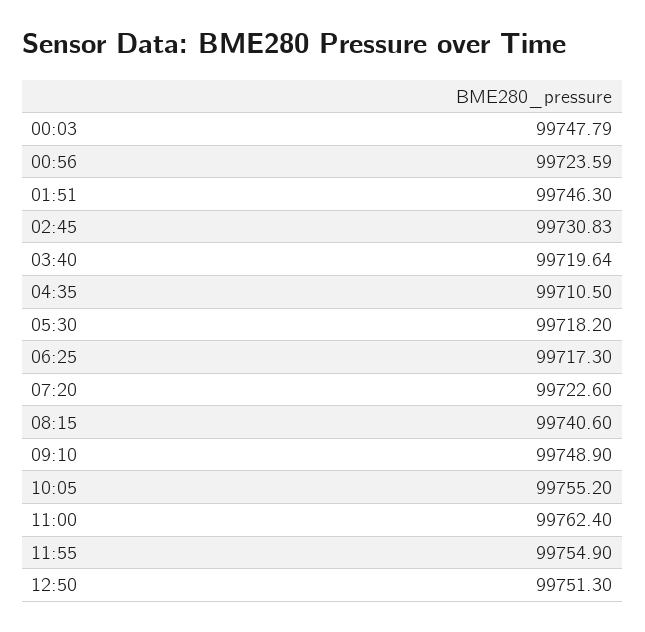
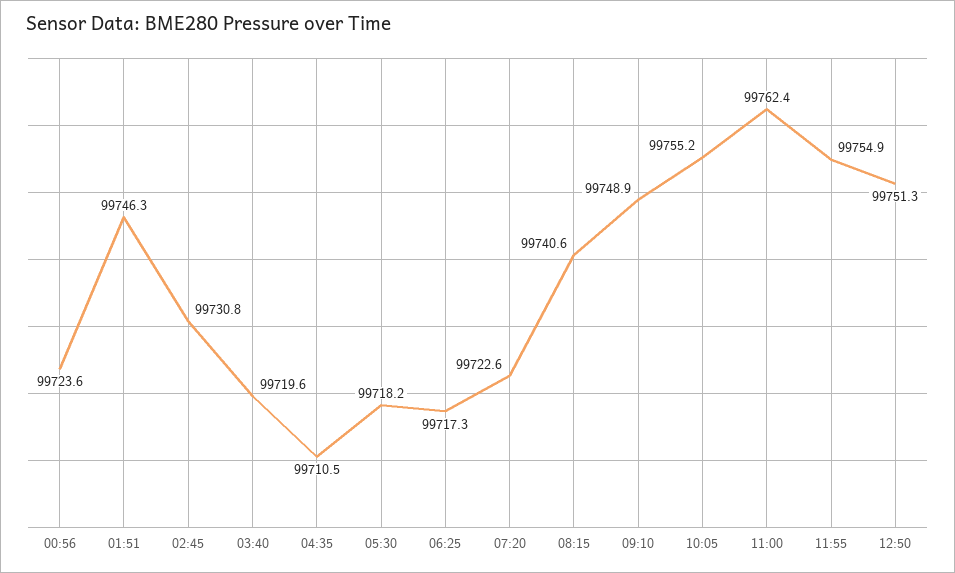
  {
-   "00:03": 99747.79,
    "00:56": 99723.59,
    "01:51": 99746.3,
    "02:45": 99730.83,
    "03:40": 99719.64,
    "04:35": 99710.5,
    "05:30": 99718.2,
    "06:25": 99717.3,
    "07:20": 99722.6,
    "08:15": 99740.6,
    "09:10": 99748.9,
    "10:05": 99755.2,
    "11:00": 99762.4,
    "11:55": 99754.9,
    "12:50": 99751.3
  }

